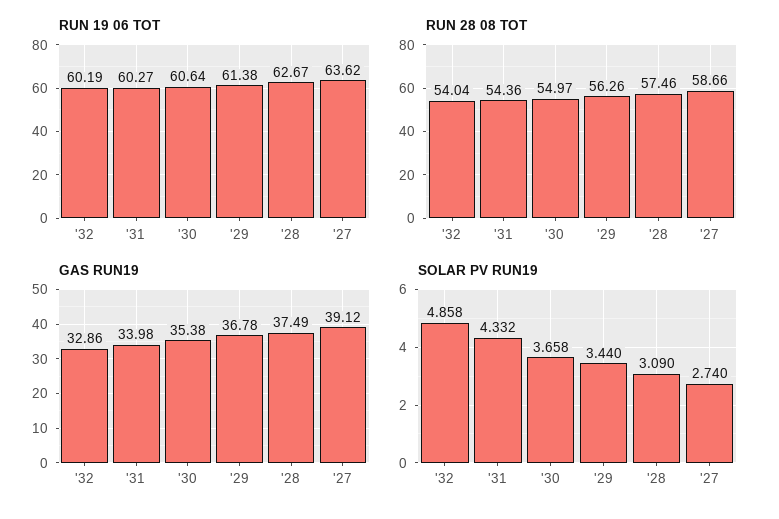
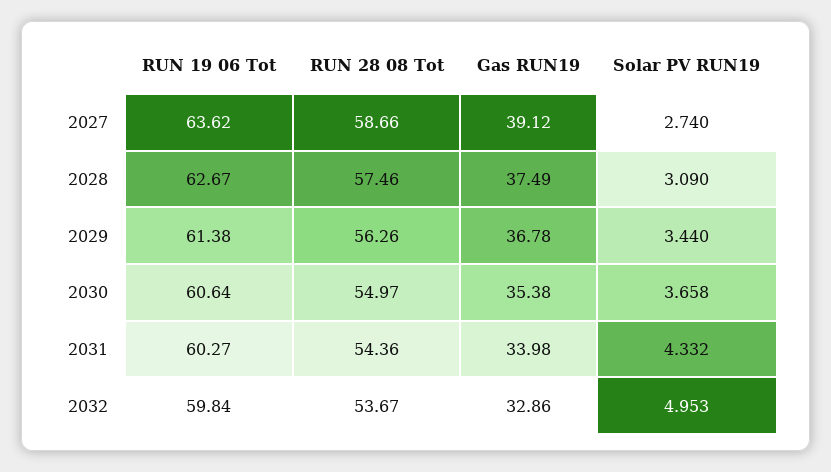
  {
    "RUN 19 06 TOT": {
-     "'32": 60.19,
+     "'32": 59.84,
      "'31": 60.27,
      "'30": 60.64,
      "'29": 61.38,
      "'28": 62.67,
      "'27": 63.62
    },
    "RUN 28 08 TOT": {
-     "'32": 54.04,
+     "'32": 53.67,
      "'31": 54.36,
      "'30": 54.97,
      "'29": 56.26,
      "'28": 57.46,
      "'27": 58.66
    },
    "GAS RUN19": {
      "'32": 32.86,
      "'31": 33.98,
      "'30": 35.38,
      "'29": 36.78,
      "'28": 37.49,
      "'27": 39.12
    },
    "SOLAR PV RUN19": {
-     "'32": 4.858,
+     "'32": 4.953,
      "'31": 4.332,
      "'30": 3.658,
      "'29": 3.44,
      "'28": 3.09,
      "'27": 2.74
    }
  }

